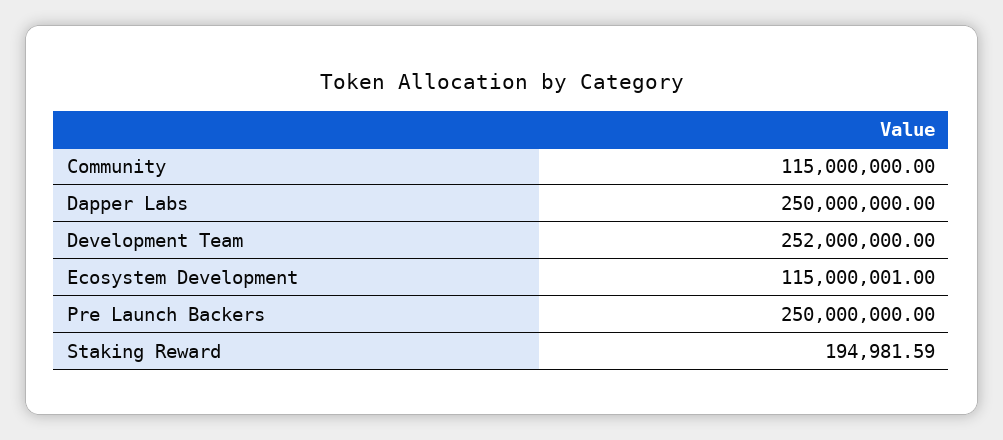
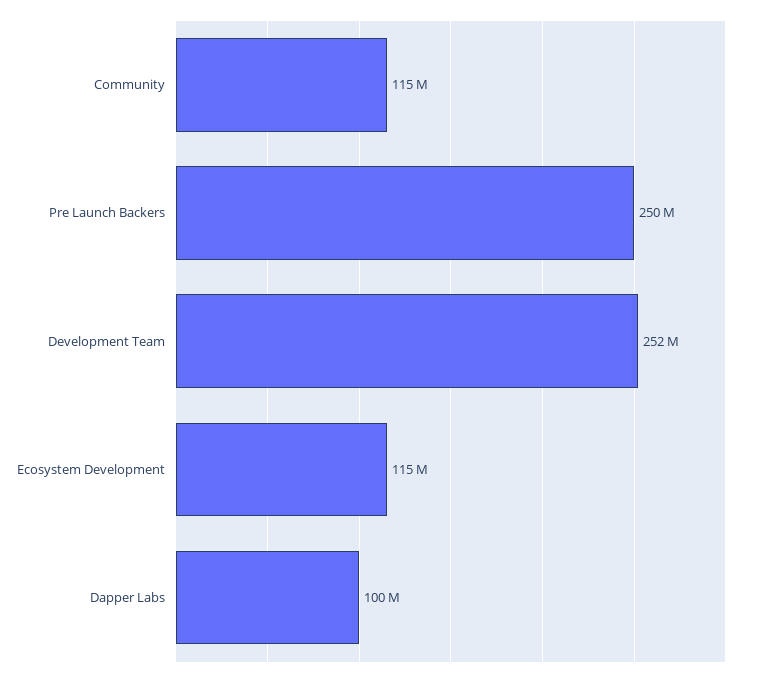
  {
    "Community": 115000000,
-   "Dapper Labs": 250000000,
+   "Dapper Labs": 100000000,
    "Development Team": 252000000,
    "Ecosystem Development": 115000001,
-   "Pre Launch Backers": 250000000,
+   "Pre Launch Backers": 250000000
-   "Staking Reward": 194981.59
  }

